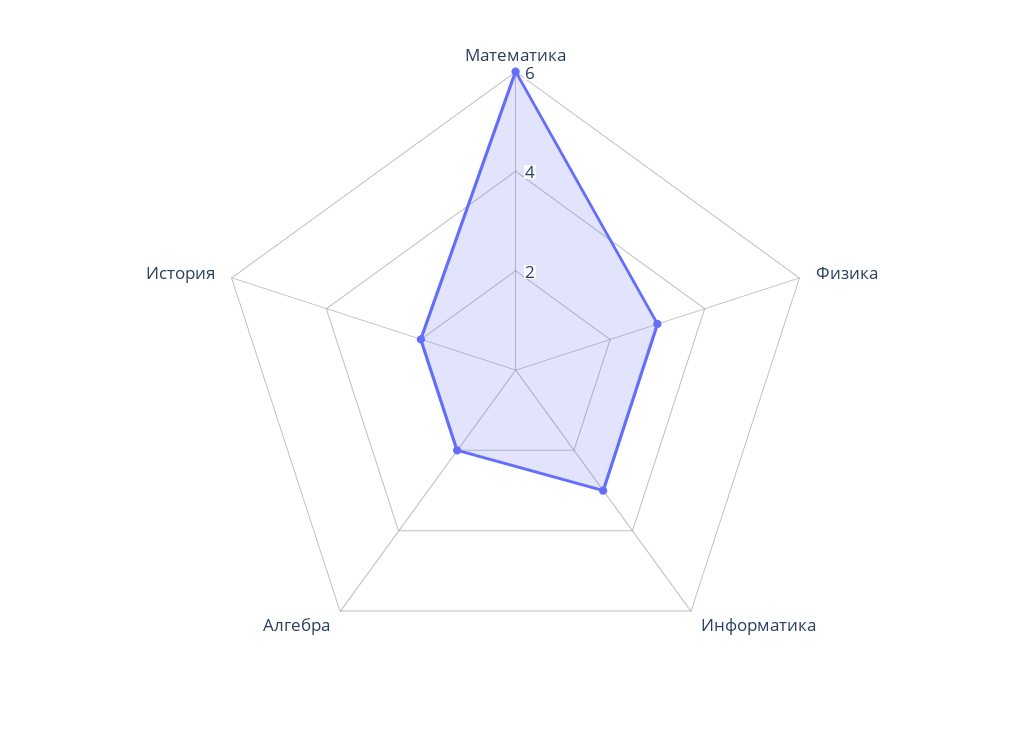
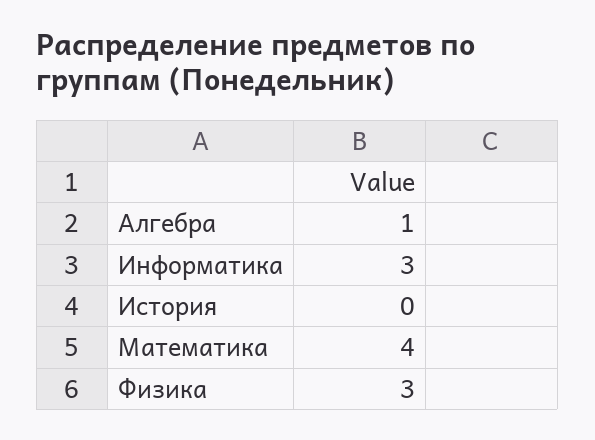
  {
-   "Математика": 6,
+   "Математика": 4,
    "Физика": 3,
    "Информатика": 3,
-   "Алгебра": 2,
+   "Алгебра": 1,
-   "История": 2
+   "История": 0
  }

